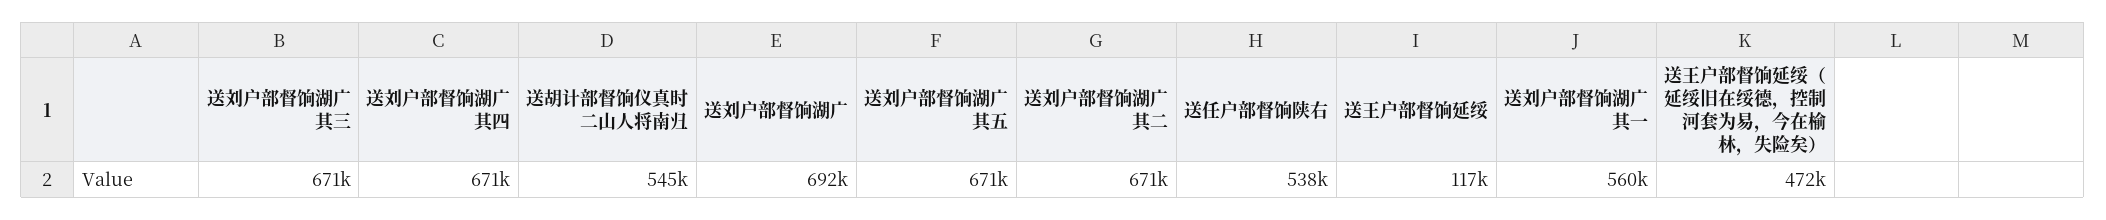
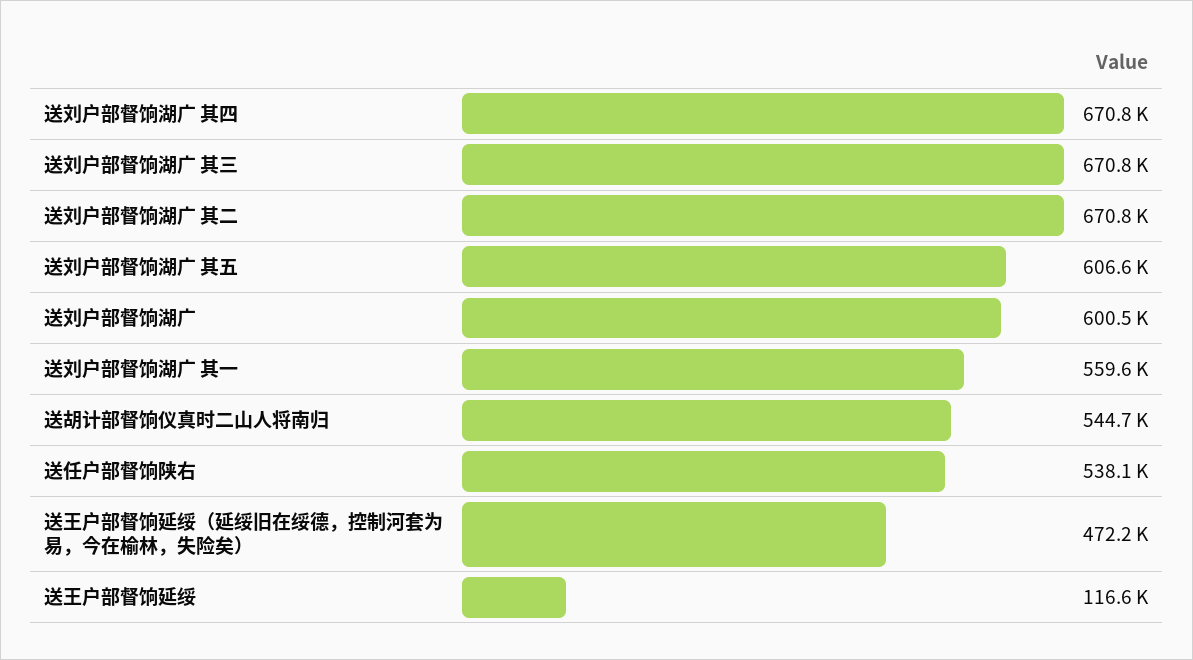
  {
    "送刘户部督饷湖广 其三": 670800,
    "送刘户部督饷湖广 其四": 670800,
    "送胡计部督饷仪真时二山人将南归": 544700,
-   "送刘户部督饷湖广": 692000,
+   "送刘户部督饷湖广": 600500,
-   "送刘户部督饷湖广 其五": 671000,
+   "送刘户部督饷湖广 其五": 606600,
    "送刘户部督饷湖广 其二": 670800,
    "送任户部督饷陕右": 538100,
    "送王户部督饷延绥": 116600,
    "送刘户部督饷湖广 其一": 559600,
    "送王户部督饷延绥（延绥旧在绥德，控制河套为易，今在榆林，失险矣）": 472200
  }

